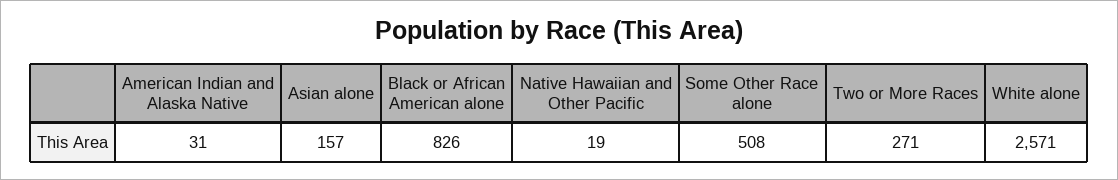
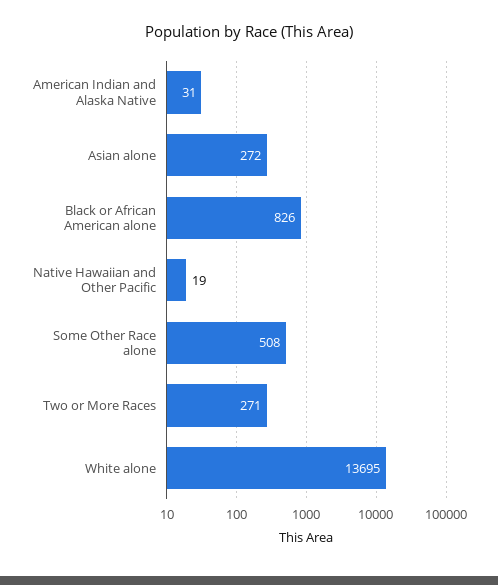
  {
    "American Indian and Alaska Native": 31,
-   "Asian alone": 157,
+   "Asian alone": 272,
    "Black or African American alone": 826,
    "Native Hawaiian and Other Pacific": 19,
    "Some Other Race alone": 508,
    "Two or More Races": 271,
-   "White alone": 2571
+   "White alone": 13695
  }

